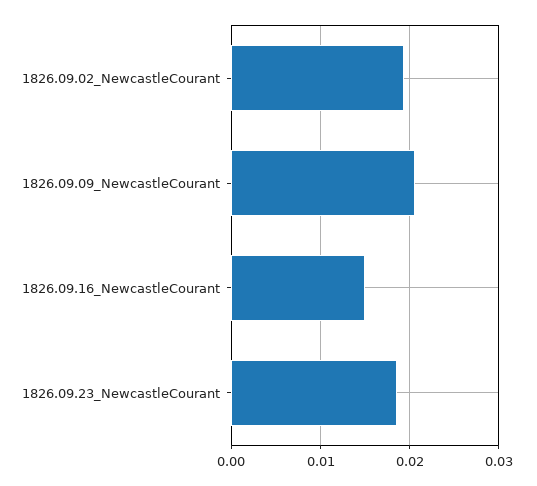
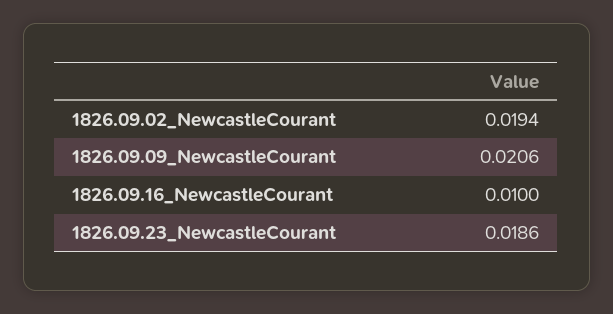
  {
    "1826.09.02_NewcastleCourant": 0.0194,
    "1826.09.09_NewcastleCourant": 0.0206,
-   "1826.09.16_NewcastleCourant": 0.015,
+   "1826.09.16_NewcastleCourant": 0.01,
    "1826.09.23_NewcastleCourant": 0.0186
  }

